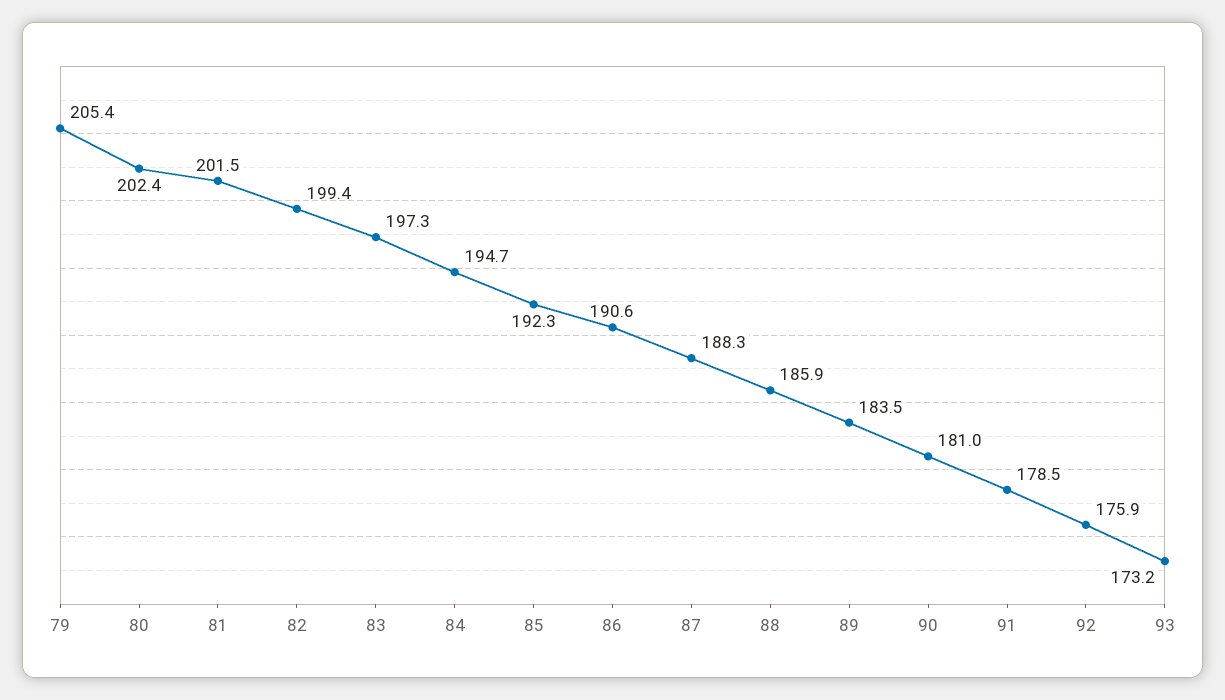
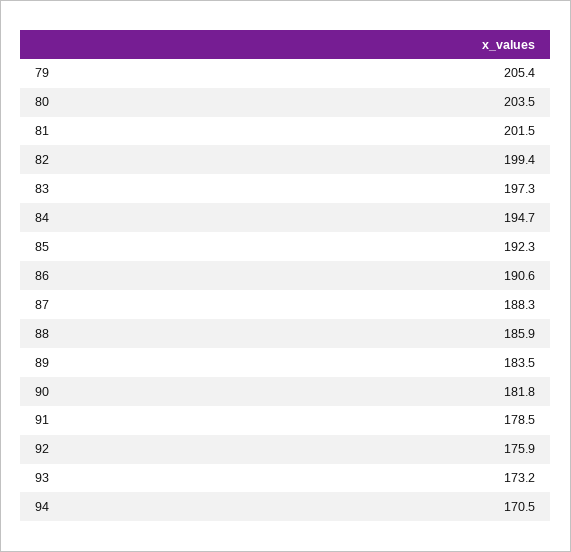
  {
    "79": 205.4,
-   "80": 202.4,
+   "80": 203.5,
    "81": 201.5,
    "82": 199.4,
    "83": 197.3,
    "84": 194.7,
    "85": 192.3,
    "86": 190.6,
    "87": 188.3,
    "88": 185.9,
    "89": 183.5,
-   "90": 181,
+   "90": 181.8,
    "91": 178.5,
    "92": 175.9,
-   "93": 173.2
+   "93": 173.2,
+   "94": 170.5
  }

